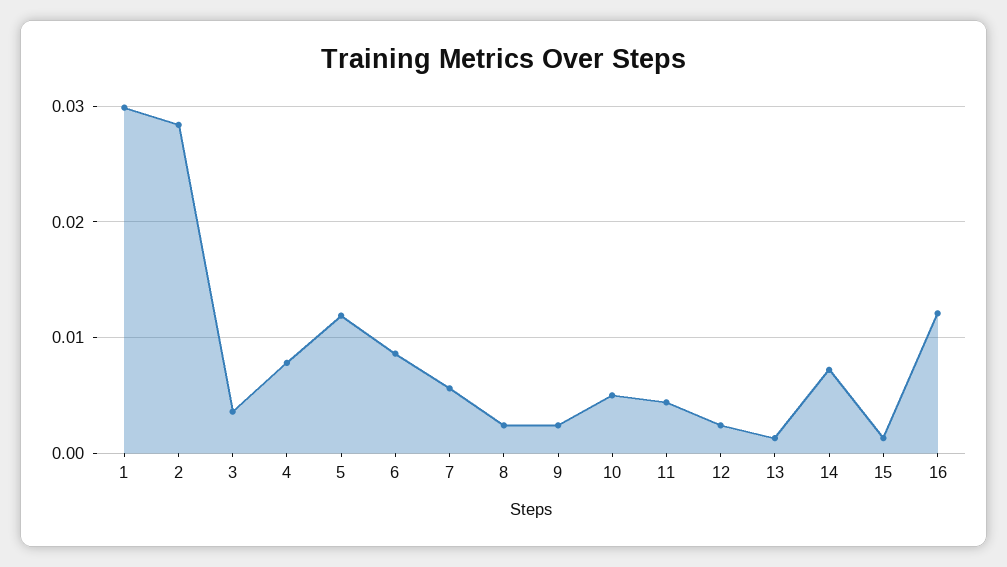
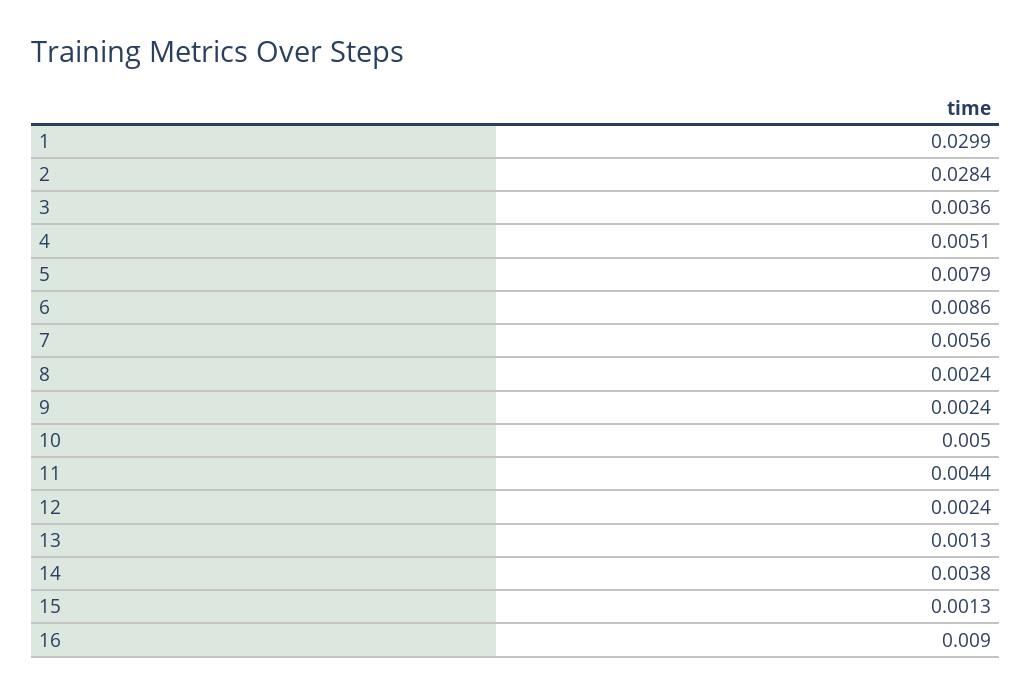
  {
    "1": 0.0299,
    "2": 0.0284,
    "3": 0.0036,
-   "4": 0.008,
+   "4": 0.0051,
-   "5": 0.012,
+   "5": 0.0079,
    "6": 0.0086,
    "7": 0.0056,
    "8": 0.0024,
    "9": 0.0024,
    "10": 0.005,
    "11": 0.0044,
    "12": 0.0024,
    "13": 0.0013,
-   "14": 0.007,
+   "14": 0.0038,
    "15": 0.0013,
-   "16": 0.012
+   "16": 0.009
  }

